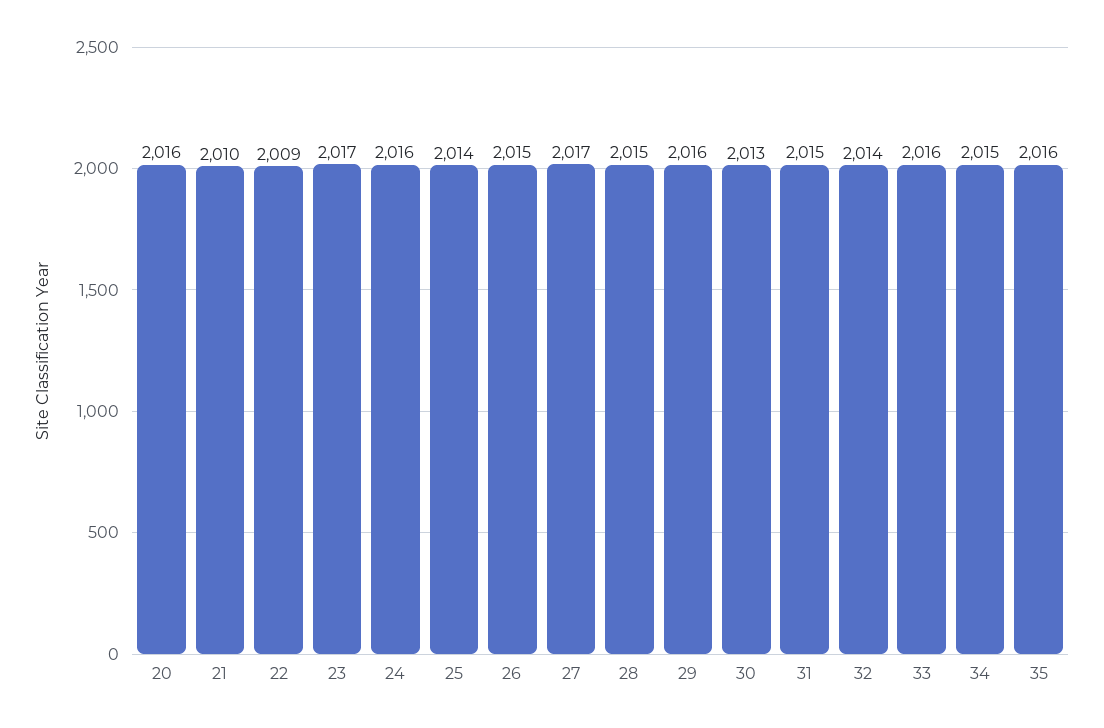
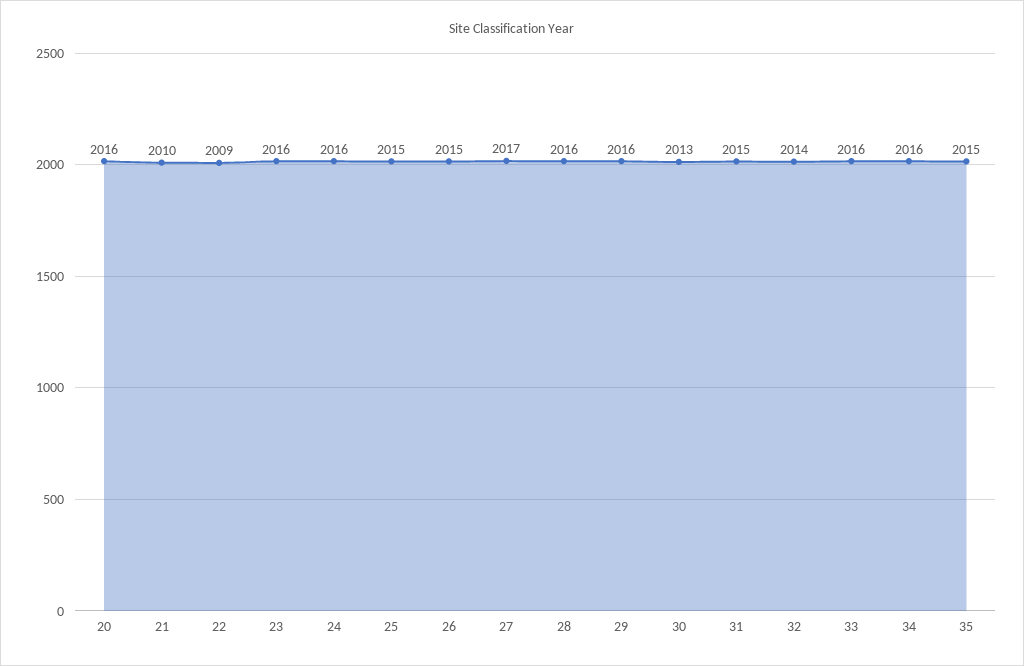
  {
    "20": 2016,
    "21": 2010,
    "22": 2009,
-   "23": 2017,
+   "23": 2016,
    "24": 2016,
-   "25": 2014,
+   "25": 2015,
    "26": 2015,
    "27": 2017,
-   "28": 2015,
+   "28": 2016,
    "29": 2016,
    "30": 2013,
    "31": 2015,
    "32": 2014,
    "33": 2016,
-   "34": 2015,
+   "34": 2016,
-   "35": 2016
+   "35": 2015
  }

